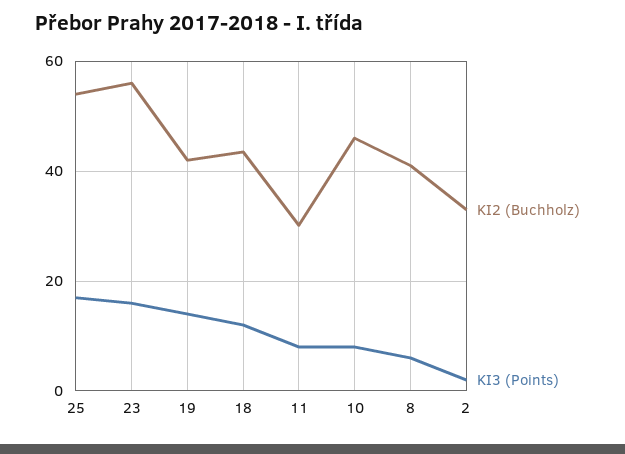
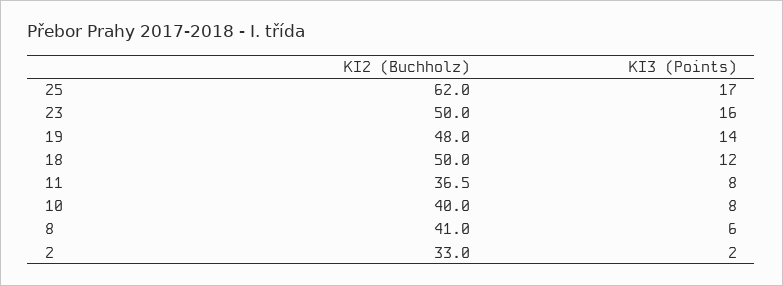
  {
    "KI2 (Buchholz)": {
-     "25": 54,
+     "25": 62,
-     "23": 56,
+     "23": 50,
-     "19": 42,
+     "19": 48,
-     "18": 44,
+     "18": 50,
-     "11": 30,
+     "11": 36.5,
-     "10": 46,
+     "10": 40,
      "8": 41,
      "2": 33
    },
    "KI3 (Points)": {
      "25": 17,
      "23": 16,
      "19": 14,
      "18": 12,
      "11": 8,
      "10": 8,
      "8": 6,
      "2": 2
    }
  }

